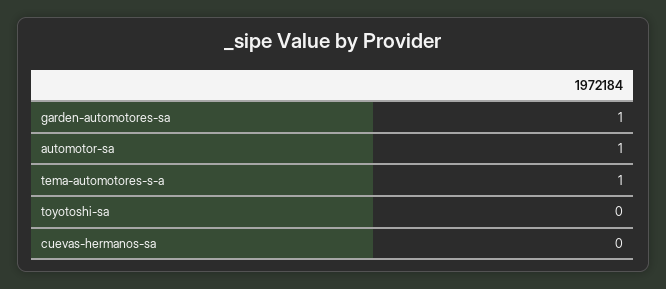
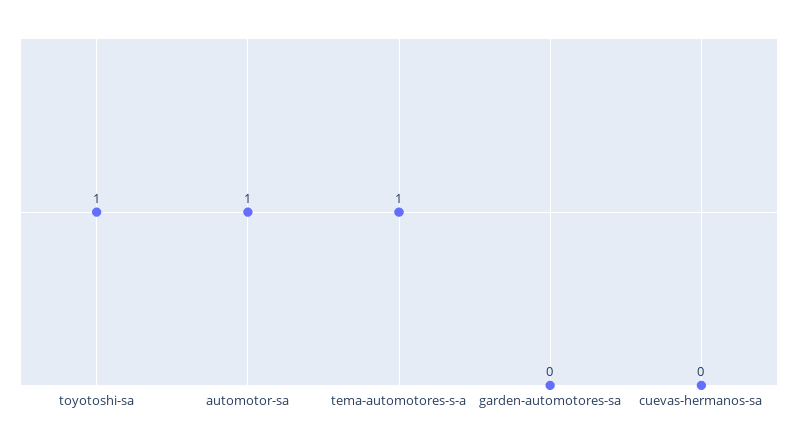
  {
-   "garden-automotores-sa": 1,
+   "garden-automotores-sa": 0,
    "automotor-sa": 1,
    "tema-automotores-s-a": 1,
-   "toyotoshi-sa": 0,
+   "toyotoshi-sa": 1,
    "cuevas-hermanos-sa": 0
  }

